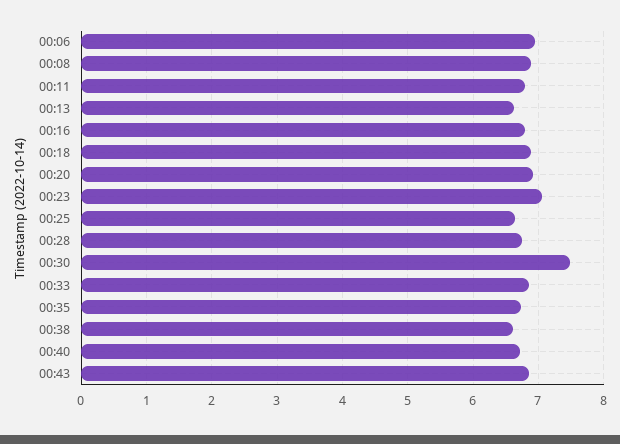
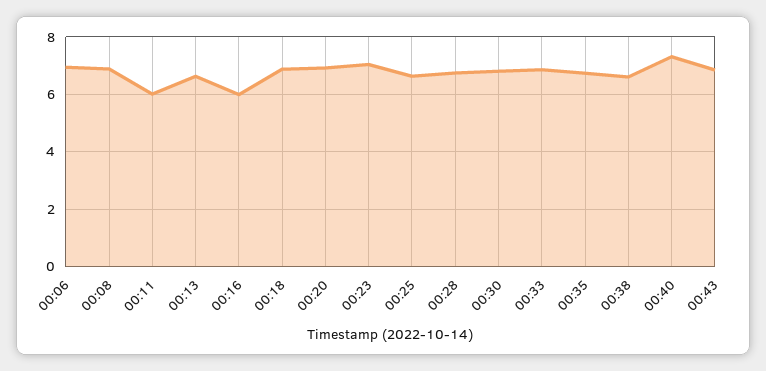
  {
    "00:06": 7,
    "00:08": 6.9,
-   "00:11": 6.8,
+   "00:11": 6,
    "00:13": 6.6,
-   "00:16": 6.8,
+   "00:16": 6,
    "00:18": 6.9,
    "00:20": 6.9,
    "00:23": 7.1,
    "00:25": 6.6,
    "00:28": 6.8,
-   "00:30": 7.5,
+   "00:30": 6.75,
    "00:33": 6.9,
    "00:35": 6.7,
    "00:38": 6.6,
-   "00:40": 6.7,
+   "00:40": 7.25,
    "00:43": 6.9
  }

